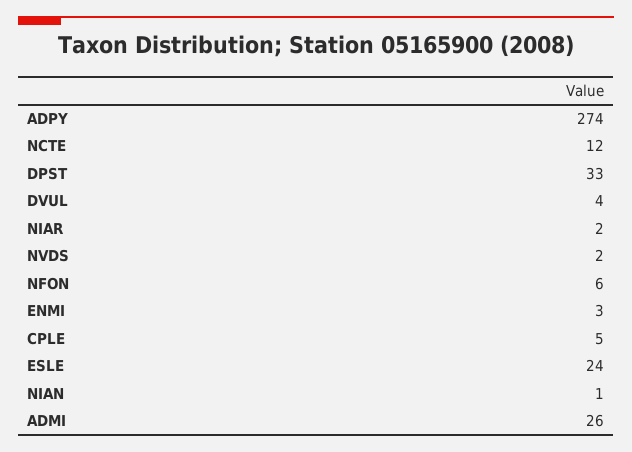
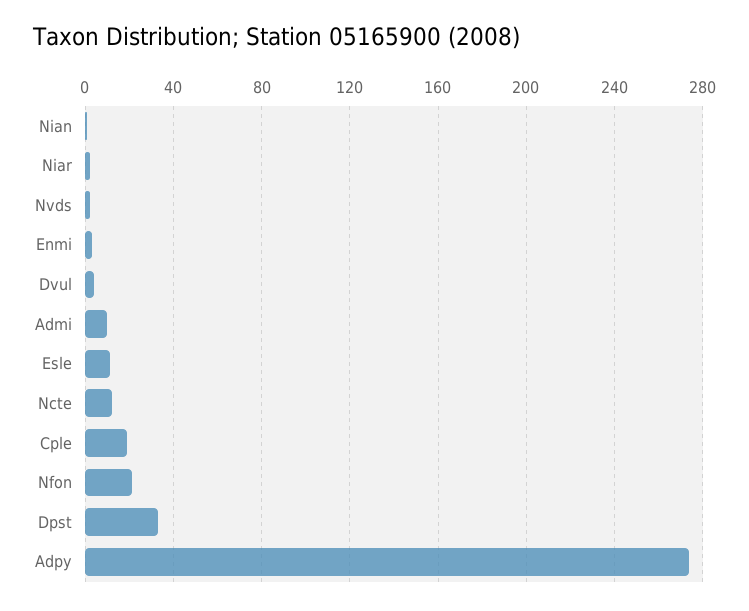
  {
    "ADPY": 274,
    "NCTE": 12,
    "DPST": 33,
    "DVUL": 4,
    "NIAR": 2,
    "NVDS": 2,
-   "NFON": 6,
+   "NFON": 20,
    "ENMI": 3,
-   "CPLE": 5,
+   "CPLE": 20,
-   "ESLE": 24,
+   "ESLE": 10,
    "NIAN": 1,
-   "ADMI": 26
+   "ADMI": 10
  }

